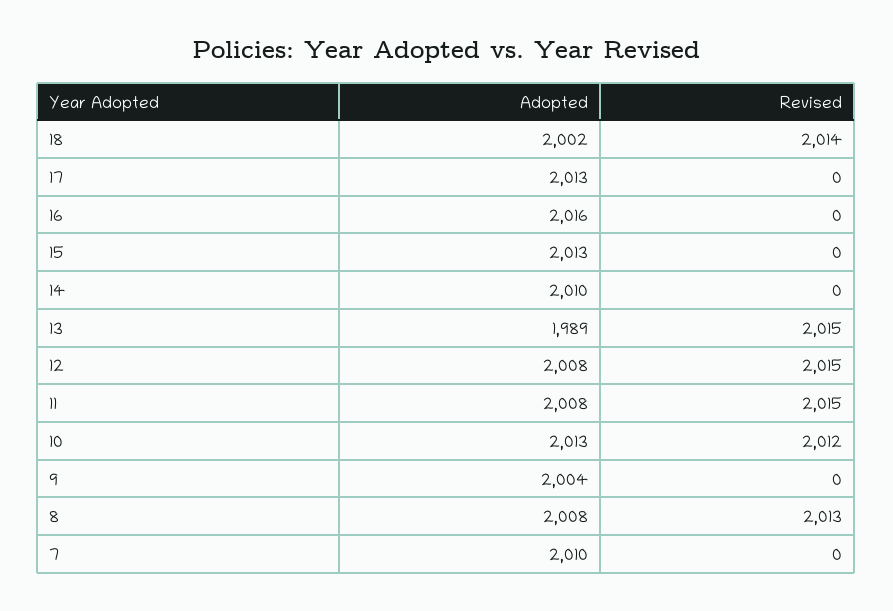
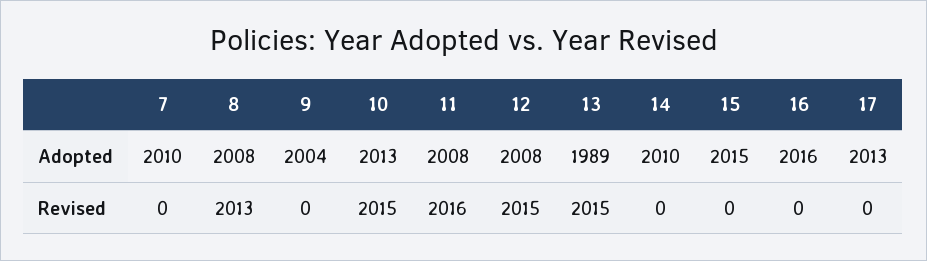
  {
    "Adopted": {
-     "18": 2002,
      "17": 2013,
      "16": 2016,
-     "15": 2013,
+     "15": 2015,
      "14": 2010,
      "13": 1989,
      "12": 2008,
      "11": 2008,
      "10": 2013,
      "9": 2004,
      "8": 2008,
      "7": 2010
    },
    "Revised": {
-     "18": 2014,
      "17": 0,
      "16": 0,
      "15": 0,
      "14": 0,
      "13": 2015,
      "12": 2015,
-     "11": 2015,
+     "11": 2016,
-     "10": 2012,
+     "10": 2015,
      "9": 0,
      "8": 2013,
      "7": 0
    }
  }

